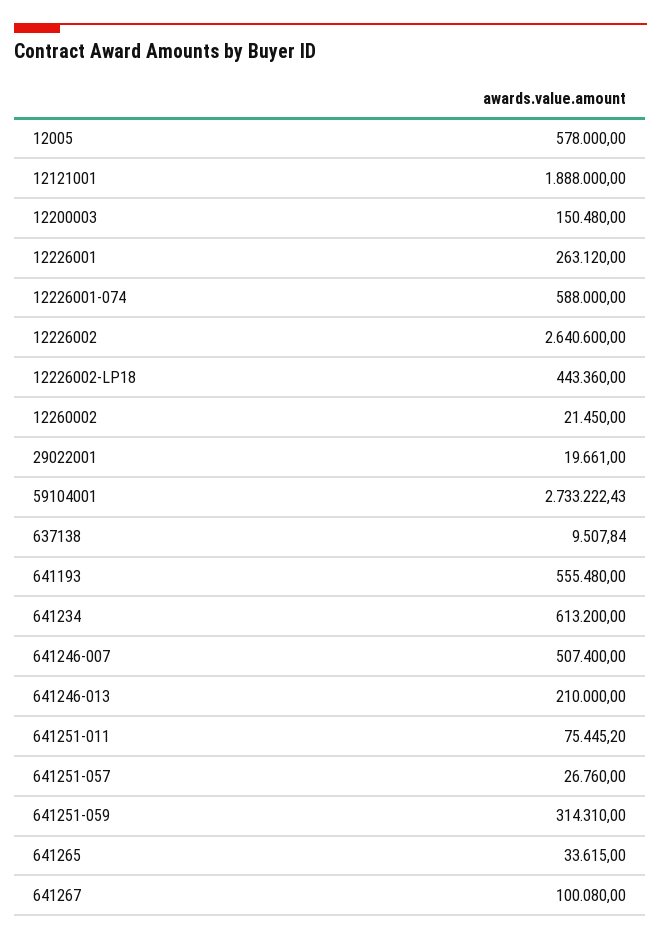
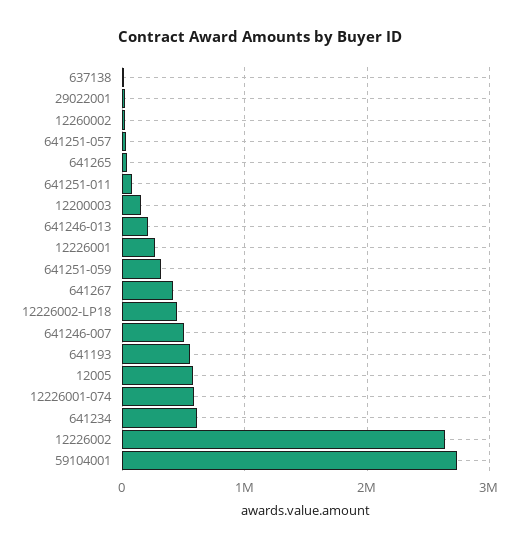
  {
    "12005": 578000,
-   "12121001": 1888000,
    "12200003": 150480,
    "12226001": 263120,
    "12226001-074": 588000,
    "12226002": 2640600,
    "12226002-LP18": 443360,
    "12260002": 21450,
    "29022001": 19661,
    "59104001": 2733222.43,
    "637138": 9507.84,
    "641193": 555480,
    "641234": 613200,
    "641246-007": 507400,
    "641246-013": 210000,
    "641251-011": 75445.2,
    "641251-057": 26760,
    "641251-059": 314310,
    "641265": 33615,
-   "641267": 100080
+   "641267": 400000
  }

